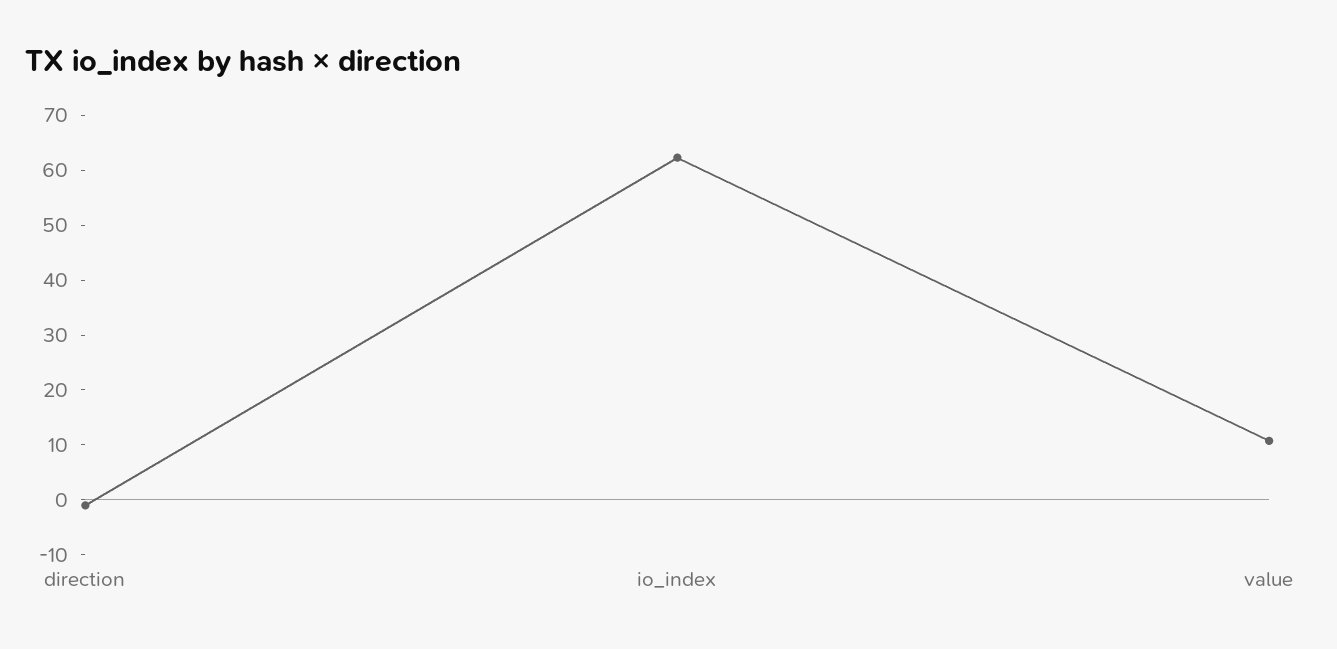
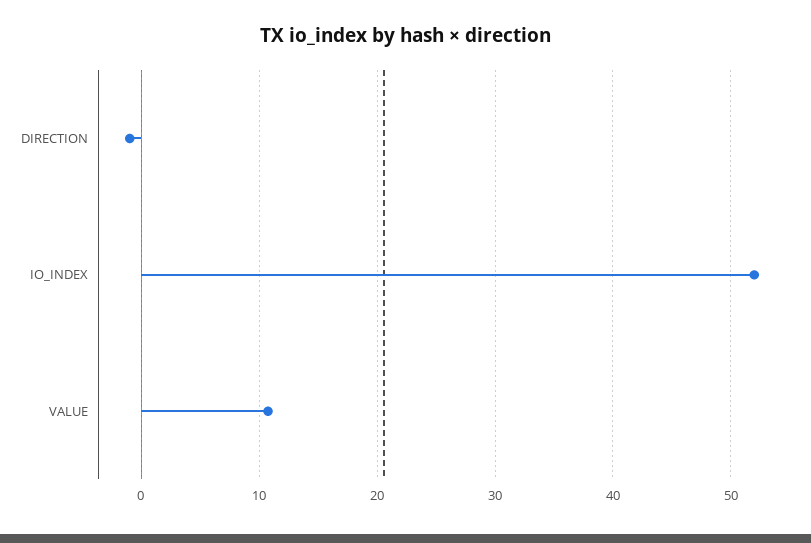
  {
    "direction": -1,
-   "io_index": 62,
+   "io_index": 52,
    "value": 11
  }

